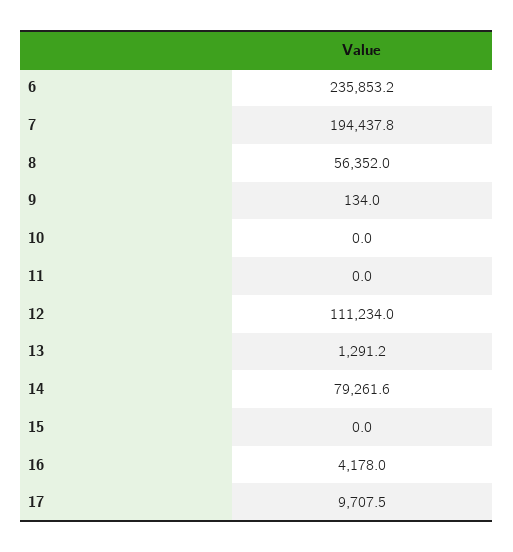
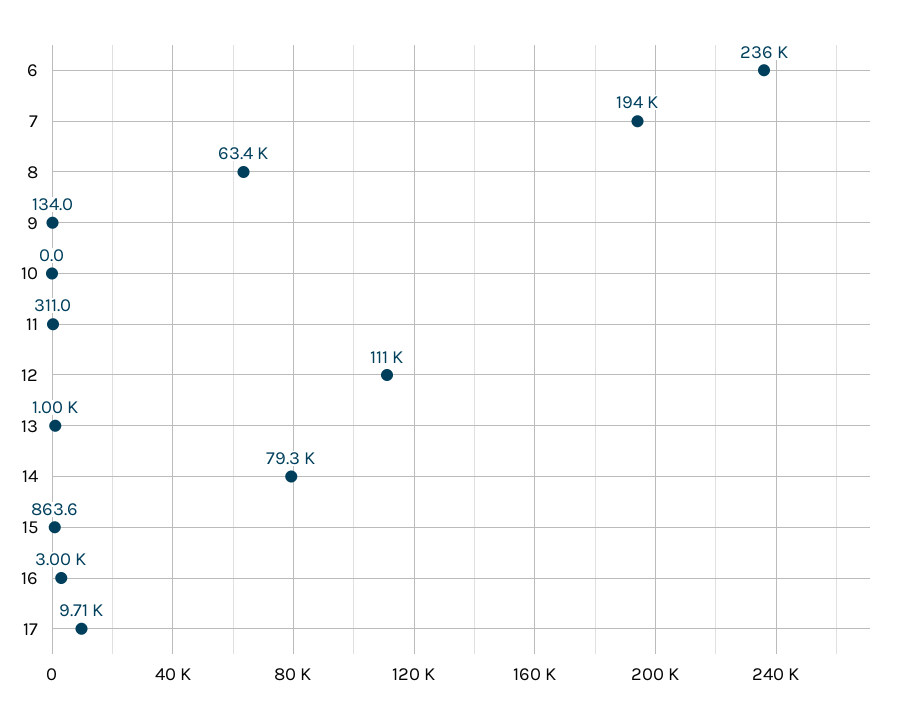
  {
    "6": 235853.2,
    "7": 194437.8,
-   "8": 56352,
+   "8": 63400,
    "9": 134,
    "10": 0,
-   "11": 0,
+   "11": 311,
    "12": 111234,
-   "13": 1291.2,
+   "13": 1000,
    "14": 79261.6,
-   "15": 0,
+   "15": 863.6,
-   "16": 4178,
+   "16": 3000,
    "17": 9707.5
  }

